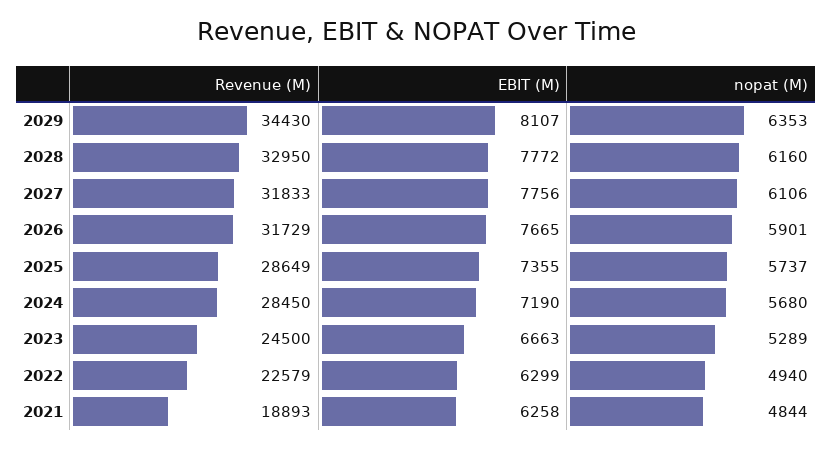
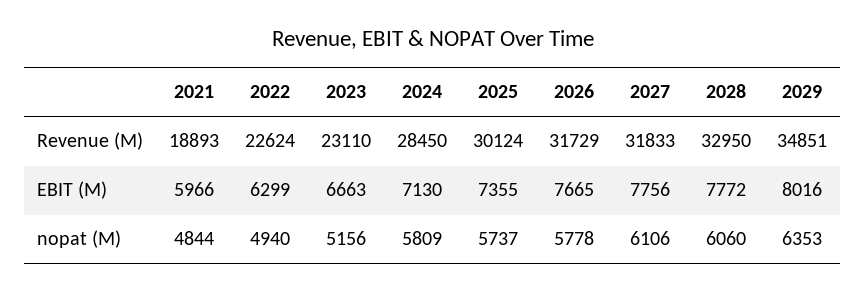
  {
    "Revenue (M)": {
-     "2029": 34430,
+     "2029": 34851,
      "2028": 32950,
      "2027": 31833,
      "2026": 31729,
-     "2025": 28649,
+     "2025": 30124,
      "2024": 28450,
-     "2023": 24500,
+     "2023": 23110,
-     "2022": 22579,
+     "2022": 22624,
      "2021": 18893
    },
    "EBIT (M)": {
-     "2029": 8107,
+     "2029": 8016,
      "2028": 7772,
      "2027": 7756,
      "2026": 7665,
      "2025": 7355,
-     "2024": 7190,
+     "2024": 7130,
      "2023": 6663,
      "2022": 6299,
-     "2021": 6258
+     "2021": 5966
    },
    "nopat (M)": {
      "2029": 6353,
-     "2028": 6160,
+     "2028": 6060,
      "2027": 6106,
-     "2026": 5901,
+     "2026": 5778,
      "2025": 5737,
-     "2024": 5680,
+     "2024": 5809,
-     "2023": 5289,
+     "2023": 5156,
      "2022": 4940,
      "2021": 4844
    }
  }

